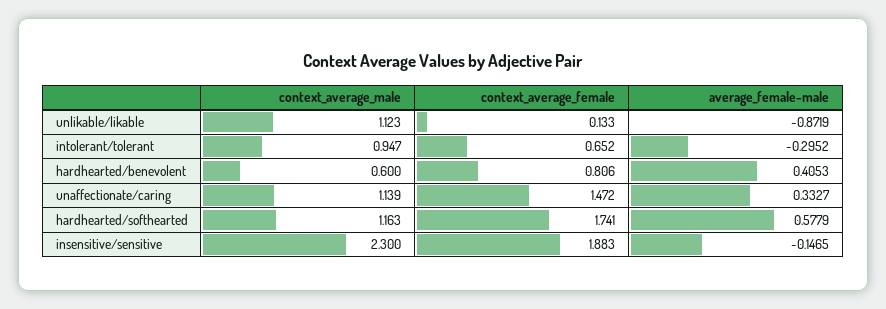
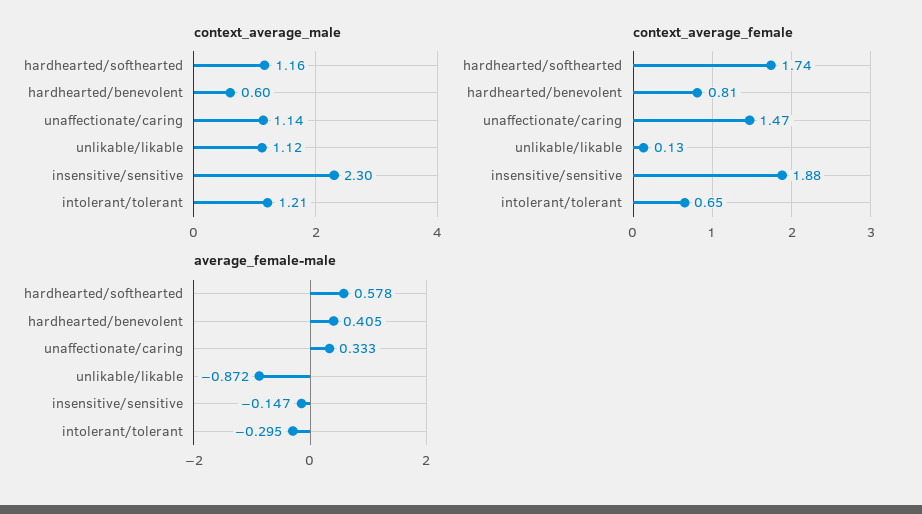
  {
    "context_average_male": {
      "unlikable/likable": 1.123,
-     "intolerant/tolerant": 0.947,
+     "intolerant/tolerant": 1.21,
      "hardhearted/benevolent": 0.6,
      "unaffectionate/caring": 1.139,
      "hardhearted/softhearted": 1.163,
      "insensitive/sensitive": 2.3
    },
    "context_average_female": {
      "unlikable/likable": 0.133,
      "intolerant/tolerant": 0.652,
      "hardhearted/benevolent": 0.806,
      "unaffectionate/caring": 1.472,
      "hardhearted/softhearted": 1.741,
      "insensitive/sensitive": 1.883
    },
    "average_female-male": {
      "unlikable/likable": -0.8719,
      "intolerant/tolerant": -0.2952,
      "hardhearted/benevolent": 0.4053,
      "unaffectionate/caring": 0.3327,
      "hardhearted/softhearted": 0.5779,
      "insensitive/sensitive": -0.1465
    }
  }

